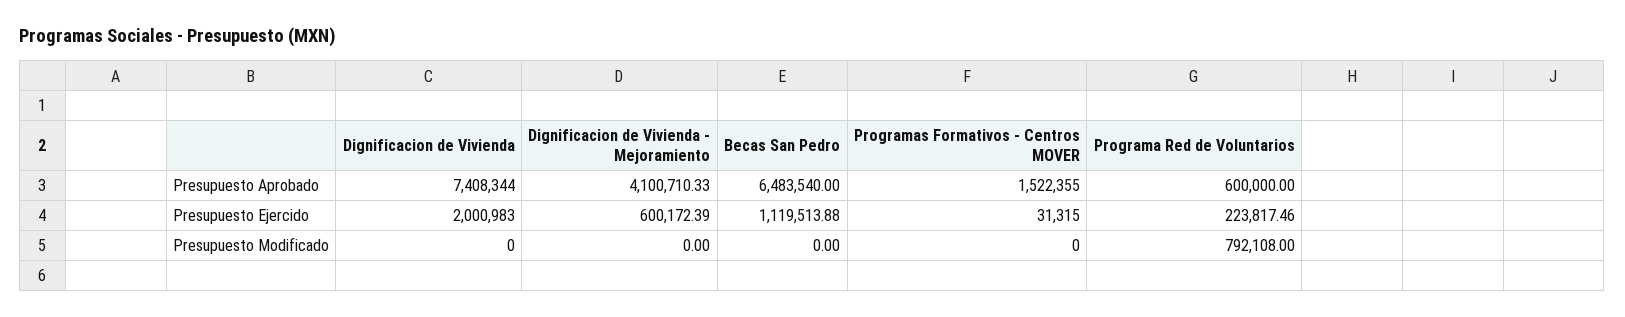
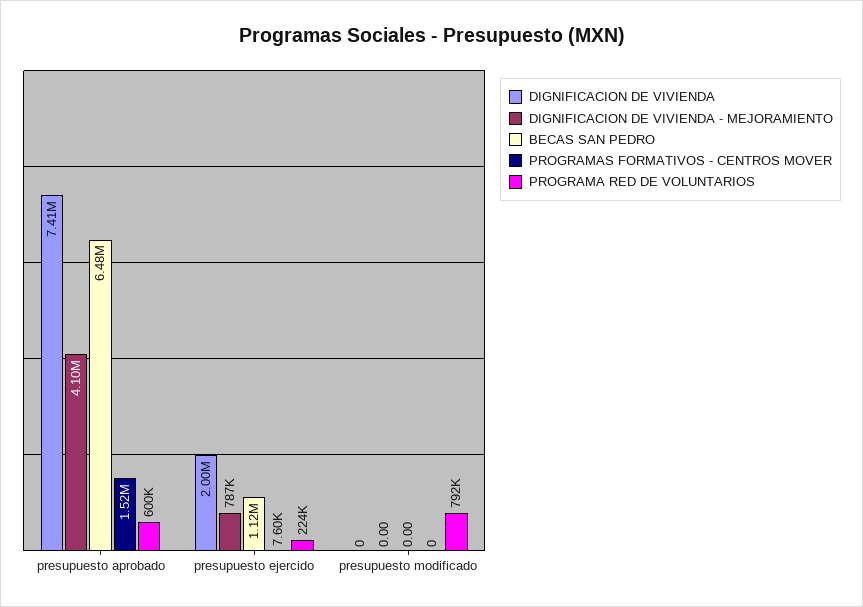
  {
    "Dignificacion de Vivienda": {
      "Presupuesto Aprobado": 7408344,
      "Presupuesto Ejercido": 2000983,
      "Presupuesto Modificado": 0
    },
    "Dignificacion de Vivienda - Mejoramiento": {
      "Presupuesto Aprobado": 4100710.33,
-     "Presupuesto Ejercido": 600172.39,
+     "Presupuesto Ejercido": 787000,
      "Presupuesto Modificado": 0
    },
    "Becas San Pedro": {
      "Presupuesto Aprobado": 6483540,
      "Presupuesto Ejercido": 1119513.88,
      "Presupuesto Modificado": 0
    },
    "Programas Formativos - Centros MOVER": {
      "Presupuesto Aprobado": 1522355,
-     "Presupuesto Ejercido": 31315,
+     "Presupuesto Ejercido": 7600,
      "Presupuesto Modificado": 0
    },
    "Programa Red de Voluntarios": {
      "Presupuesto Aprobado": 600000,
      "Presupuesto Ejercido": 223817.46,
      "Presupuesto Modificado": 792108
    }
  }

